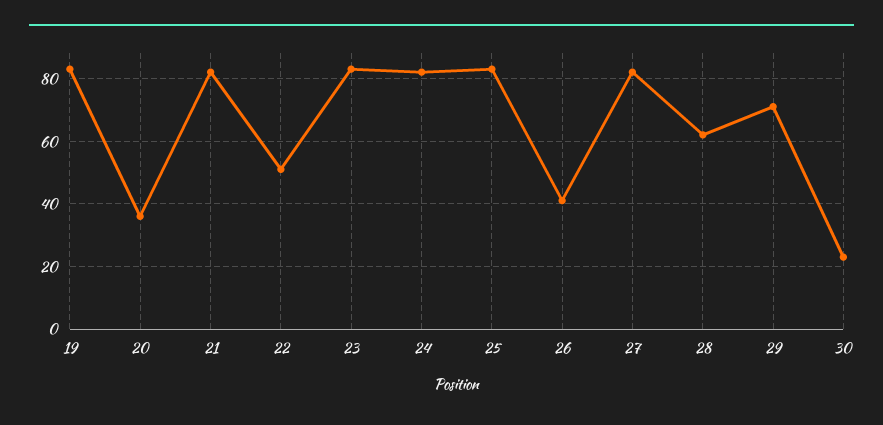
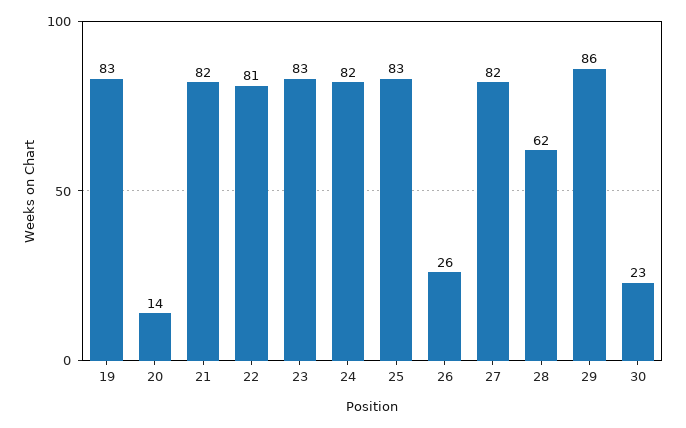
  {
    "19": 83,
-   "20": 35,
+   "20": 14,
    "21": 82,
-   "22": 50,
+   "22": 81,
    "23": 83,
    "24": 82,
    "25": 83,
-   "26": 40,
+   "26": 26,
    "27": 82,
    "28": 62,
-   "29": 70,
+   "29": 86,
    "30": 23
  }

